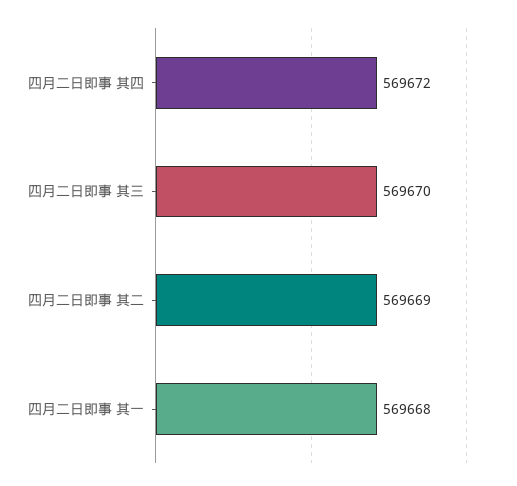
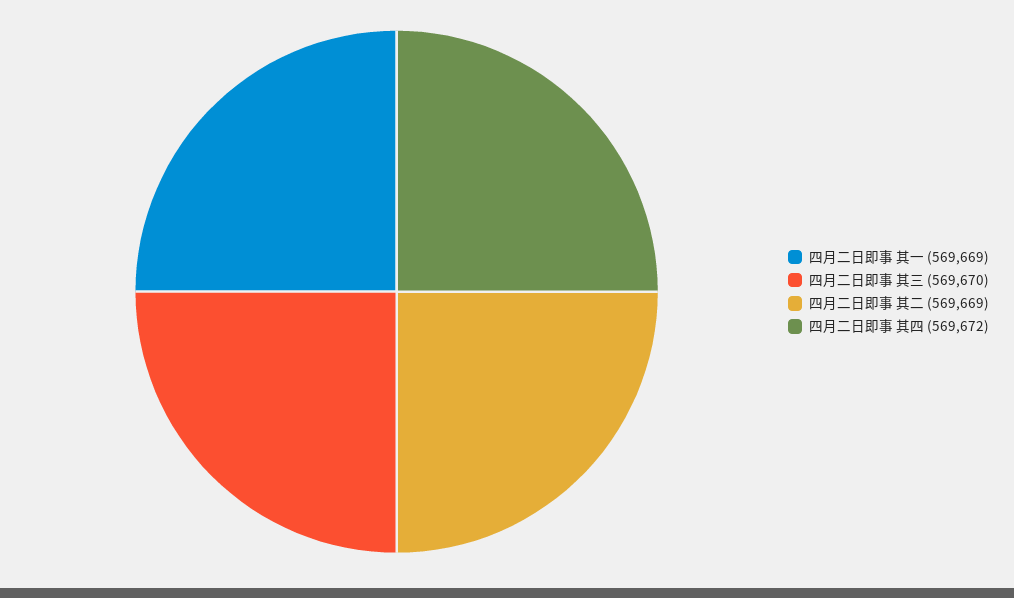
  {
    "四月二日即事 其四": 569672,
    "四月二日即事 其三": 569670,
    "四月二日即事 其二": 569669,
-   "四月二日即事 其一": 569668
+   "四月二日即事 其一": 569669
  }

